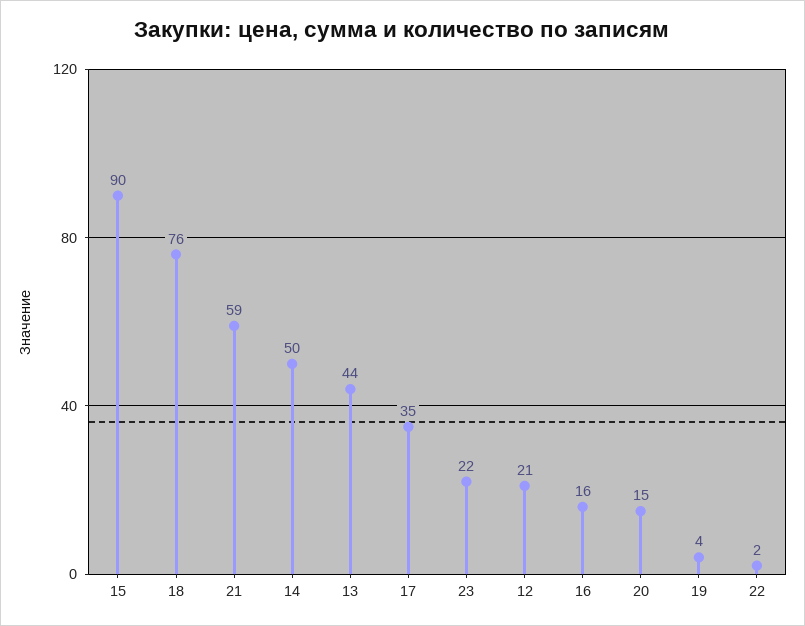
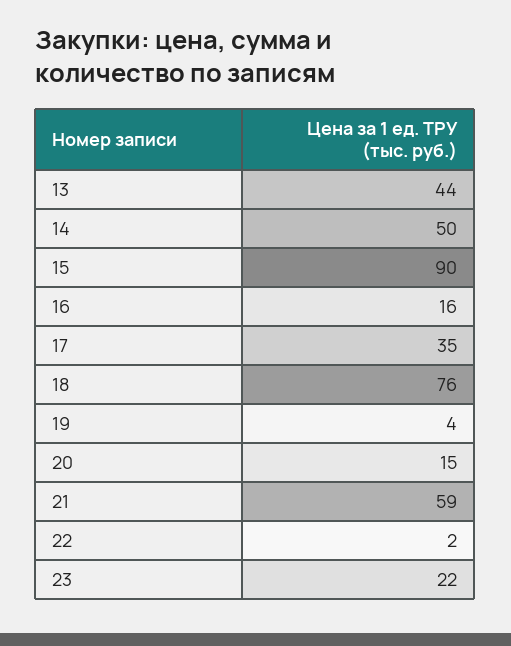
  {
    "15": 90,
    "18": 76,
    "21": 59,
    "14": 50,
    "13": 44,
    "17": 35,
    "23": 22,
-   "12": 21,
    "16": 16,
    "20": 15,
    "19": 4,
    "22": 2
  }

